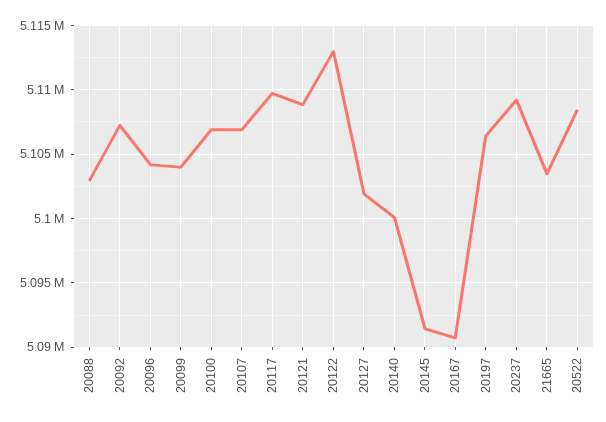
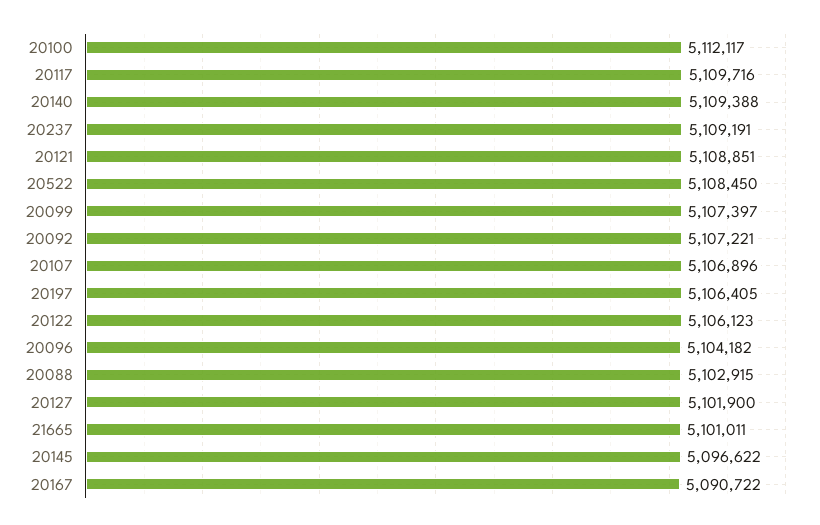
  {
    "20088": 5102915,
    "20092": 5107221,
    "20096": 5104182,
-   "20099": 5104000,
+   "20099": 5107397,
-   "20100": 5107000,
+   "20100": 5112117,
    "20107": 5106896,
    "20117": 5109716,
    "20121": 5108851,
-   "20122": 5113000,
+   "20122": 5106123,
    "20127": 5101900,
-   "20140": 5100000,
+   "20140": 5109388,
-   "20145": 5091500,
+   "20145": 5096622,
    "20167": 5090722,
    "20197": 5106405,
    "20237": 5109191,
-   "21665": 5103500,
+   "21665": 5101011,
    "20522": 5108450
  }

